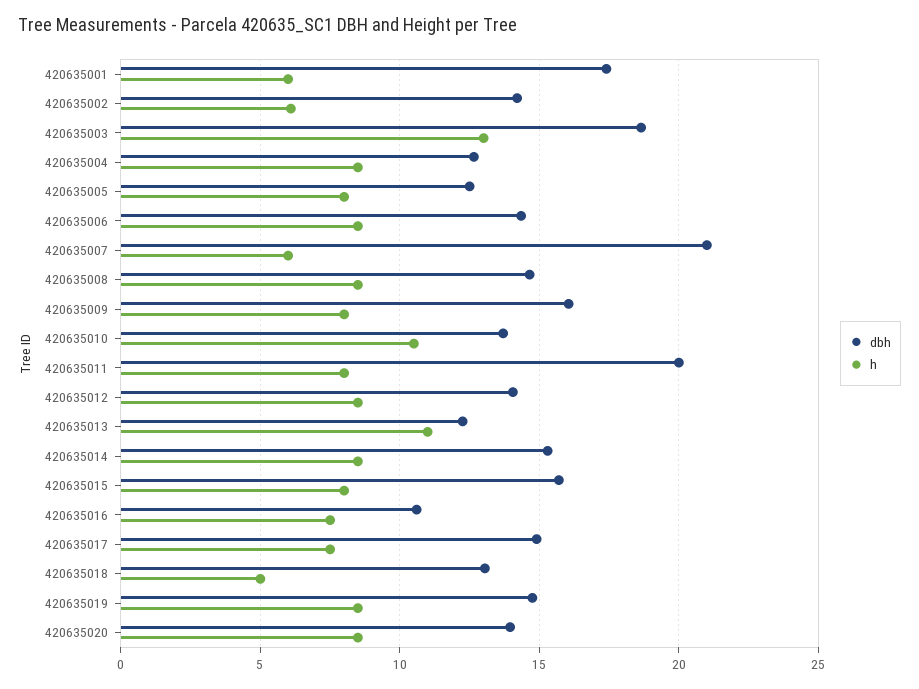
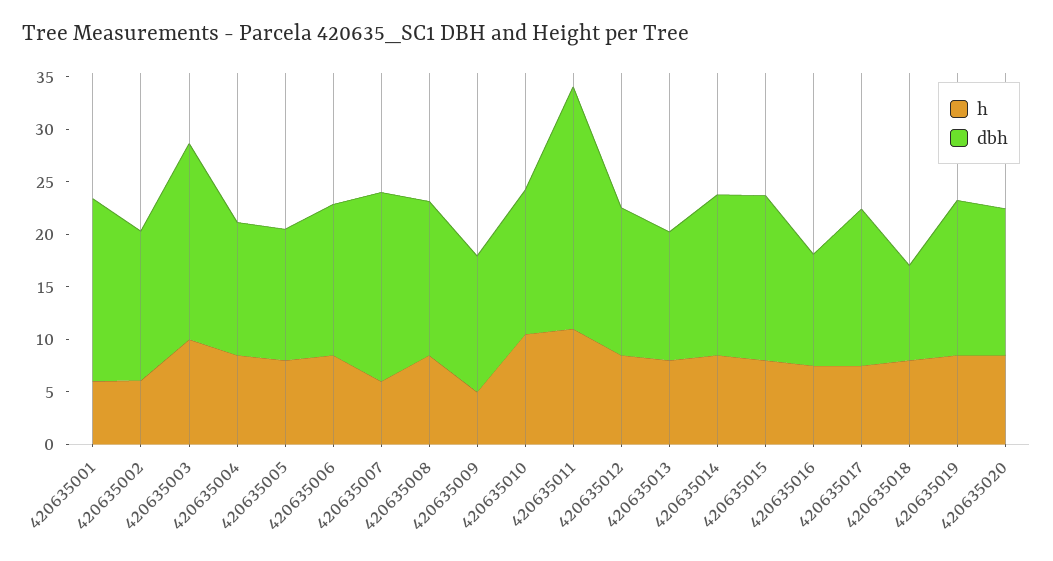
  {
    "dbh": {
      "420635001": 17.5,
      "420635002": 14,
      "420635003": 18.5,
      "420635004": 12.5,
      "420635005": 12.5,
      "420635006": 14.5,
-     "420635007": 21,
+     "420635007": 18,
      "420635008": 14.5,
-     "420635009": 16,
+     "420635009": 13,
      "420635010": 13.5,
-     "420635011": 20,
+     "420635011": 23,
      "420635012": 14,
      "420635013": 12.5,
      "420635014": 15.5,
      "420635015": 15.5,
      "420635016": 10.5,
      "420635017": 15,
-     "420635018": 13,
+     "420635018": 9,
      "420635019": 15,
      "420635020": 14
    },
    "h": {
      "420635001": 6,
      "420635002": 6,
-     "420635003": 13,
+     "420635003": 10,
      "420635004": 8.5,
      "420635005": 8,
      "420635006": 8.5,
      "420635007": 6,
      "420635008": 8.5,
-     "420635009": 8,
+     "420635009": 5,
      "420635010": 10.5,
-     "420635011": 8,
+     "420635011": 11,
      "420635012": 8.5,
-     "420635013": 11,
+     "420635013": 8,
      "420635014": 8.5,
      "420635015": 8,
      "420635016": 7.5,
      "420635017": 7.5,
-     "420635018": 5,
+     "420635018": 8,
      "420635019": 8.5,
      "420635020": 8.5
    }
  }

